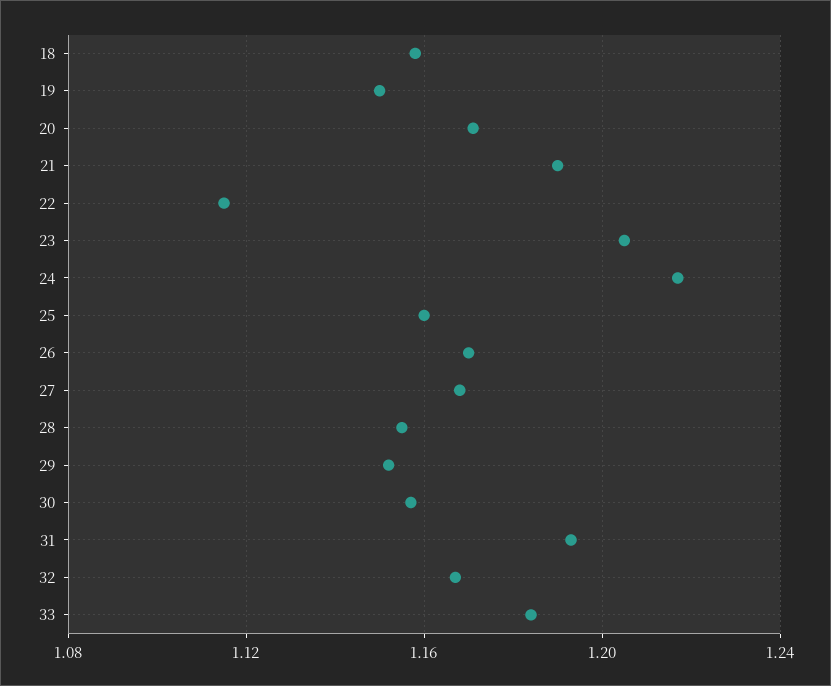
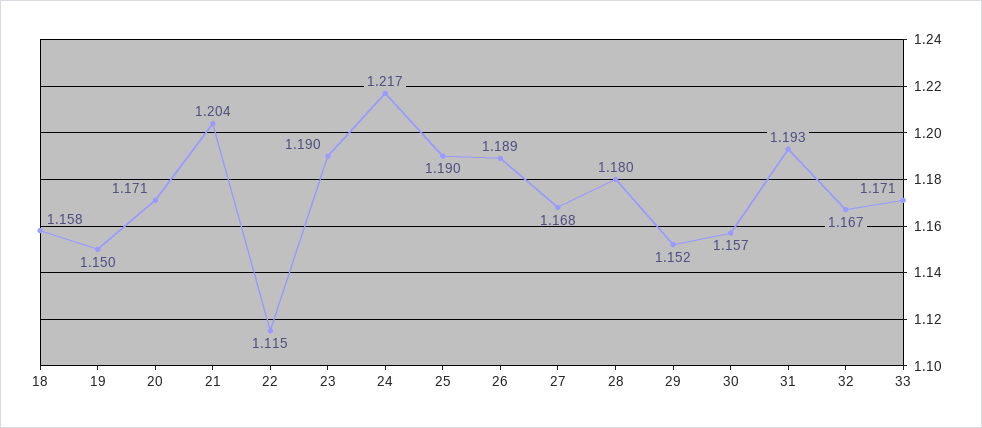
  {
    "18": 1.158,
    "19": 1.15,
    "20": 1.171,
-   "21": 1.19,
+   "21": 1.204,
    "22": 1.115,
-   "23": 1.205,
+   "23": 1.19,
    "24": 1.217,
-   "25": 1.16,
+   "25": 1.19,
-   "26": 1.17,
+   "26": 1.189,
    "27": 1.168,
-   "28": 1.155,
+   "28": 1.18,
    "29": 1.152,
    "30": 1.157,
    "31": 1.193,
    "32": 1.167,
-   "33": 1.185
+   "33": 1.171
  }

